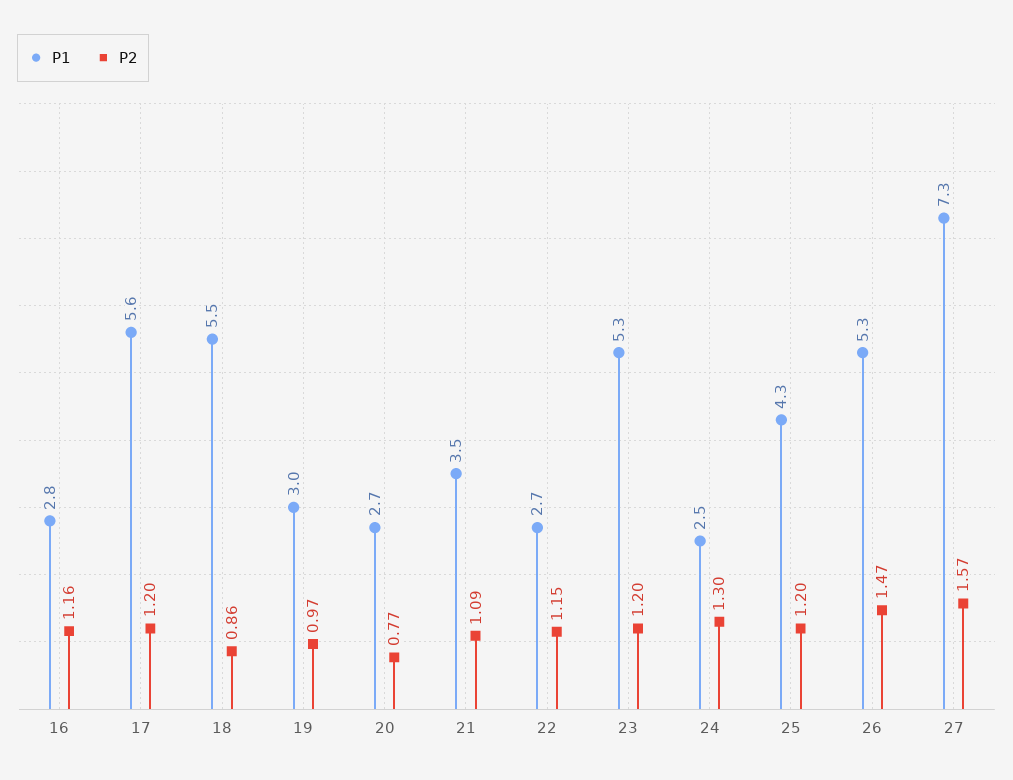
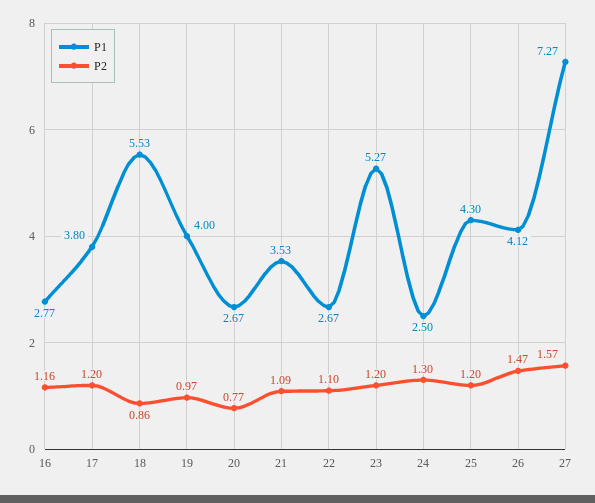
  {
    "P1": {
      "16": 2.77,
-     "17": 5.6,
+     "17": 3.8,
      "18": 5.53,
-     "19": 3,
+     "19": 4,
      "20": 2.67,
      "21": 3.53,
      "22": 2.67,
      "23": 5.27,
      "24": 2.5,
      "25": 4.3,
-     "26": 5.3,
+     "26": 4.12,
      "27": 7.27
    },
    "P2": {
      "16": 1.16,
      "17": 1.2,
      "18": 0.86,
      "19": 0.97,
      "20": 0.77,
      "21": 1.09,
-     "22": 1.15,
+     "22": 1.1,
      "23": 1.2,
      "24": 1.3,
      "25": 1.2,
      "26": 1.47,
      "27": 1.57
    }
  }

